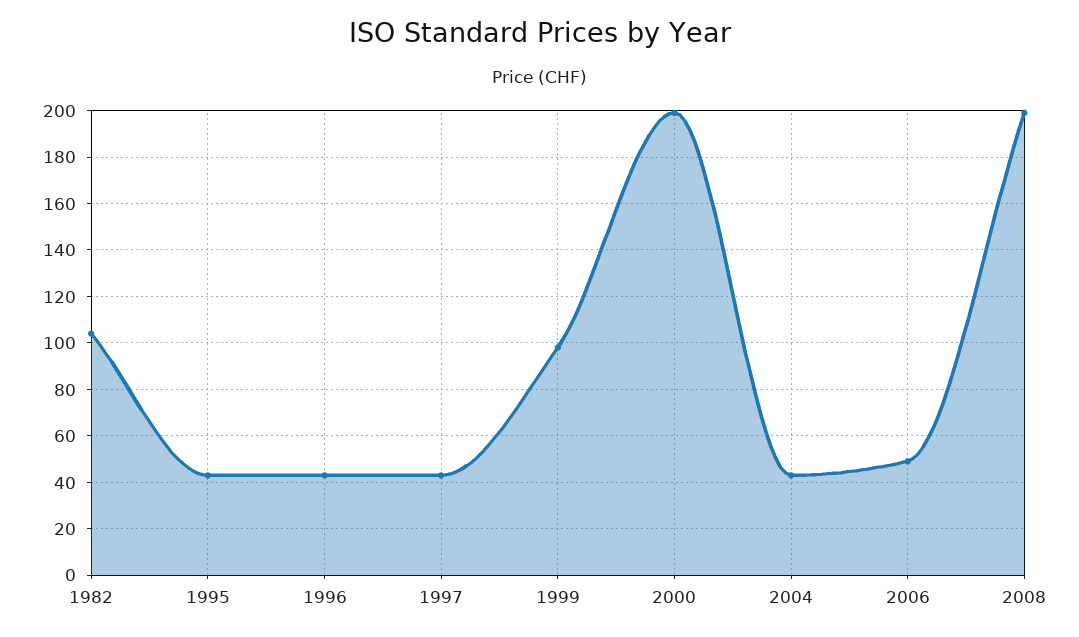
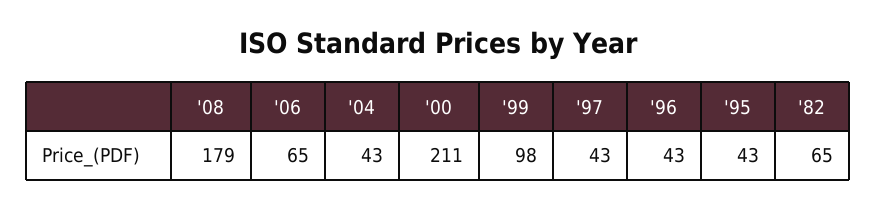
  {
-   "1982": 105,
+   "1982": 65,
    "1995": 43,
    "1996": 43,
    "1997": 43,
    "1999": 98,
-   "2000": 200,
+   "2000": 211,
    "2004": 43,
-   "2006": 50,
+   "2006": 65,
-   "2008": 200
+   "2008": 179
  }

